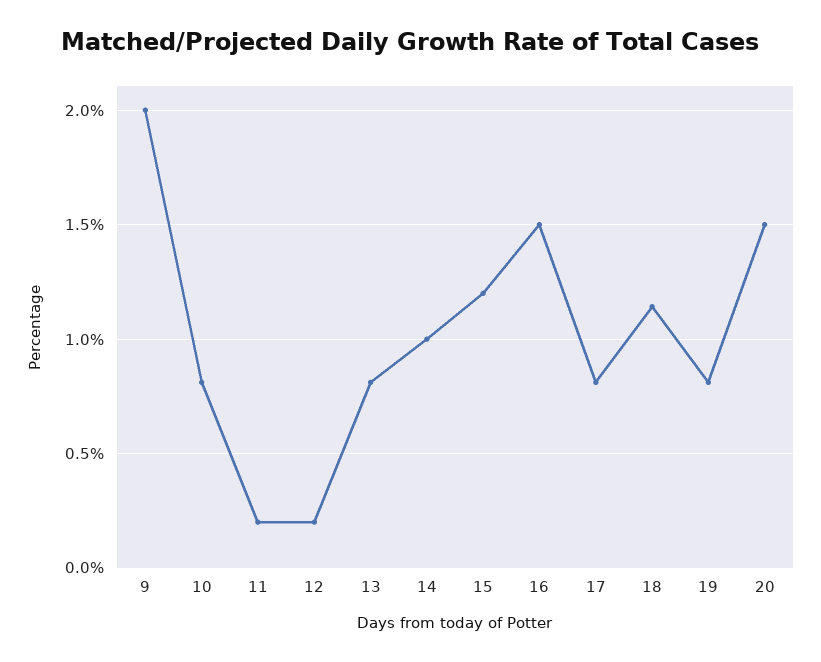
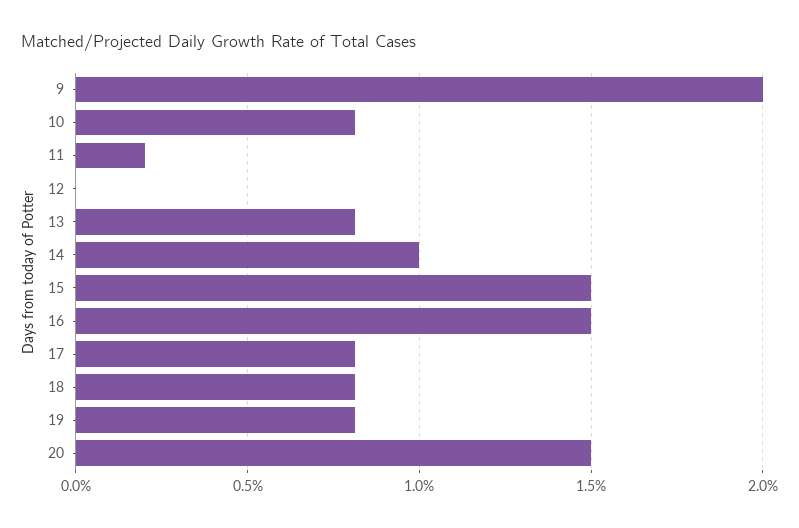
  {
    "9": 2,
    "10": 0.8,
    "11": 0.2,
-   "12": 0.2,
+   "12": 0,
    "13": 0.8,
    "14": 1,
-   "15": 1.2,
+   "15": 1.5,
    "16": 1.5,
    "17": 0.8,
-   "18": 1.15,
+   "18": 0.8,
    "19": 0.8,
    "20": 1.5
  }

